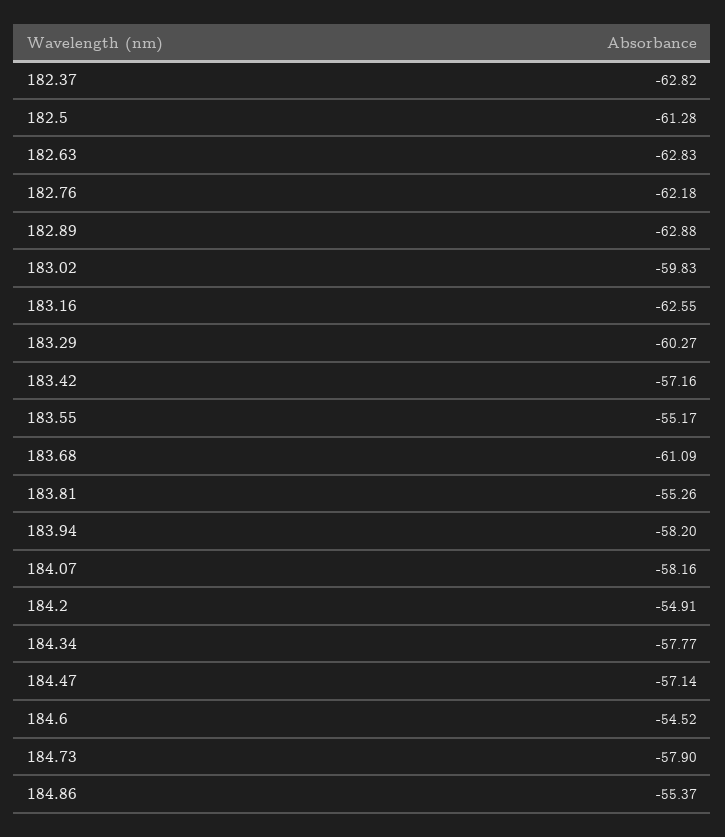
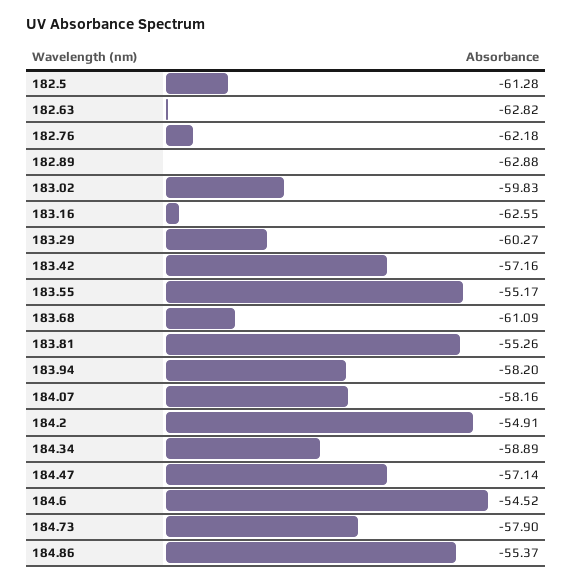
  {
-   "182.37": -62.82,
    "182.5": -61.28,
-   "182.63": -62.83,
+   "182.63": -62.82,
    "182.76": -62.18,
    "182.89": -62.88,
    "183.02": -59.83,
    "183.16": -62.55,
    "183.29": -60.27,
    "183.42": -57.16,
    "183.55": -55.17,
    "183.68": -61.09,
    "183.81": -55.26,
    "183.94": -58.2,
    "184.07": -58.16,
    "184.2": -54.91,
-   "184.34": -57.77,
+   "184.34": -58.89,
    "184.47": -57.14,
    "184.6": -54.52,
    "184.73": -57.9,
    "184.86": -55.37
  }

